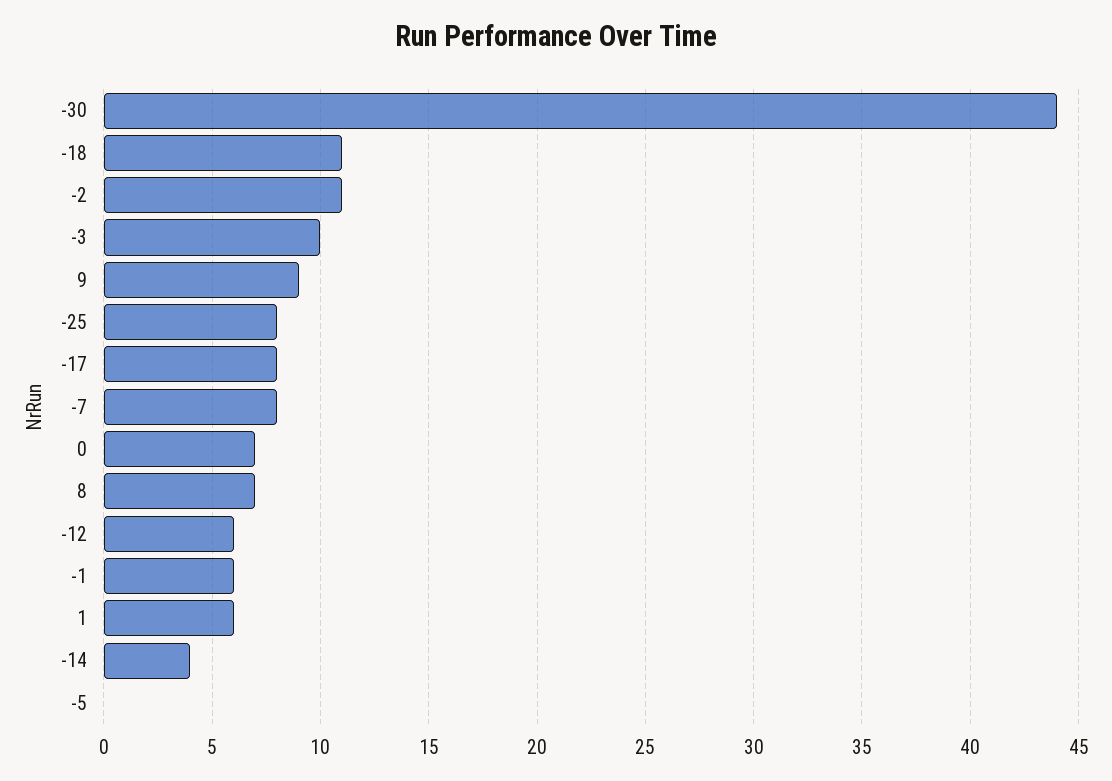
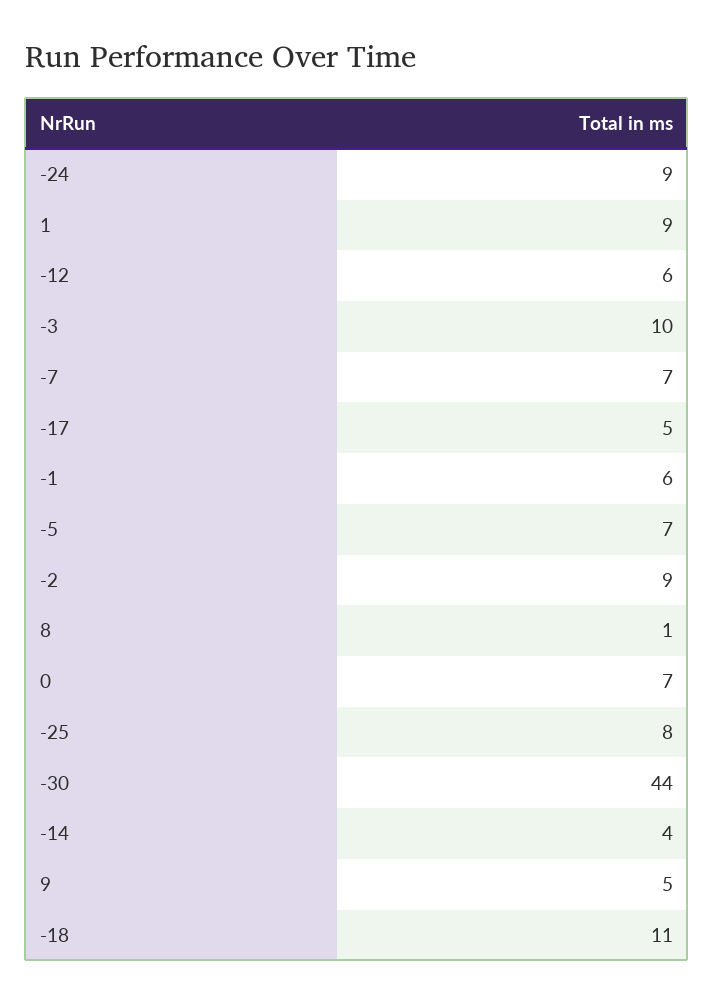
  {
    "-30": 44,
    "-18": 11,
-   "-2": 11,
+   "-2": 9,
    "-3": 10,
-   "9": 9,
+   "9": 5,
    "-25": 8,
-   "-17": 8,
+   "-17": 5,
-   "-7": 8,
+   "-7": 7,
    "0": 7,
-   "8": 7,
+   "8": 1,
    "-12": 6,
    "-1": 6,
-   "1": 6,
+   "1": 9,
    "-14": 4,
-   "-5": 0
+   "-5": 7,
+   "-24": 9
  }

